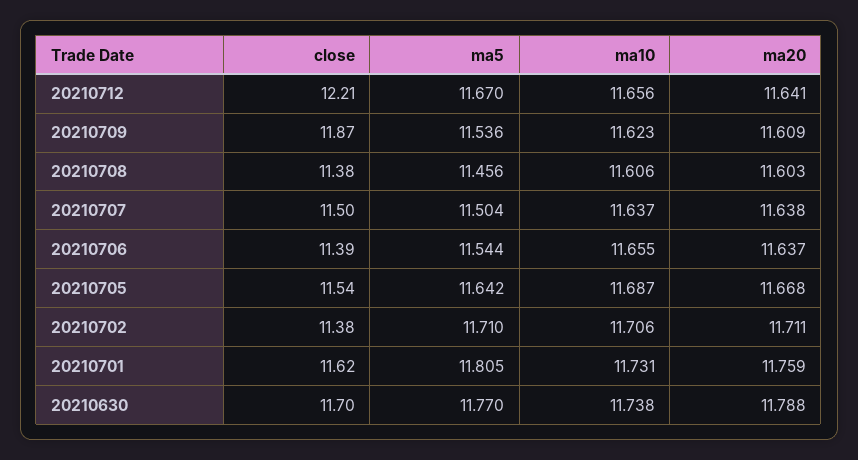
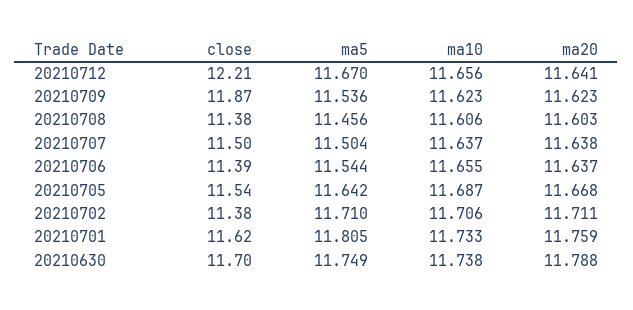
  {
    "close": {
      "20210712": 12.21,
      "20210709": 11.87,
      "20210708": 11.38,
      "20210707": 11.5,
      "20210706": 11.39,
      "20210705": 11.54,
      "20210702": 11.38,
      "20210701": 11.62,
      "20210630": 11.7
    },
    "ma5": {
      "20210712": 11.67,
      "20210709": 11.536,
      "20210708": 11.456,
      "20210707": 11.504,
      "20210706": 11.544,
      "20210705": 11.642,
      "20210702": 11.71,
      "20210701": 11.805,
-     "20210630": 11.77
+     "20210630": 11.749
    },
    "ma10": {
      "20210712": 11.656,
      "20210709": 11.623,
      "20210708": 11.606,
      "20210707": 11.637,
      "20210706": 11.655,
      "20210705": 11.687,
      "20210702": 11.706,
-     "20210701": 11.731,
+     "20210701": 11.733,
      "20210630": 11.738
    },
    "ma20": {
      "20210712": 11.641,
-     "20210709": 11.609,
+     "20210709": 11.623,
      "20210708": 11.603,
      "20210707": 11.638,
      "20210706": 11.637,
      "20210705": 11.668,
      "20210702": 11.711,
      "20210701": 11.759,
      "20210630": 11.788
    }
  }

